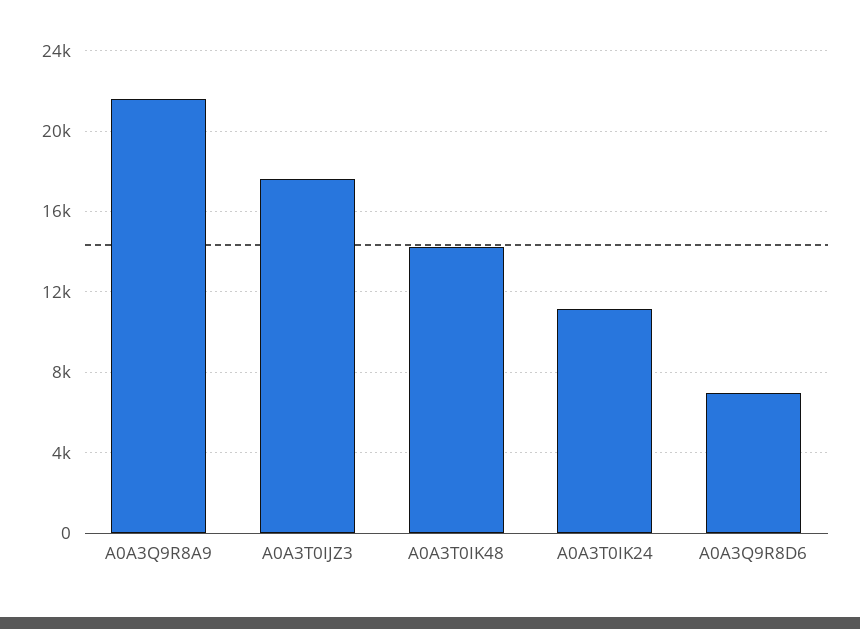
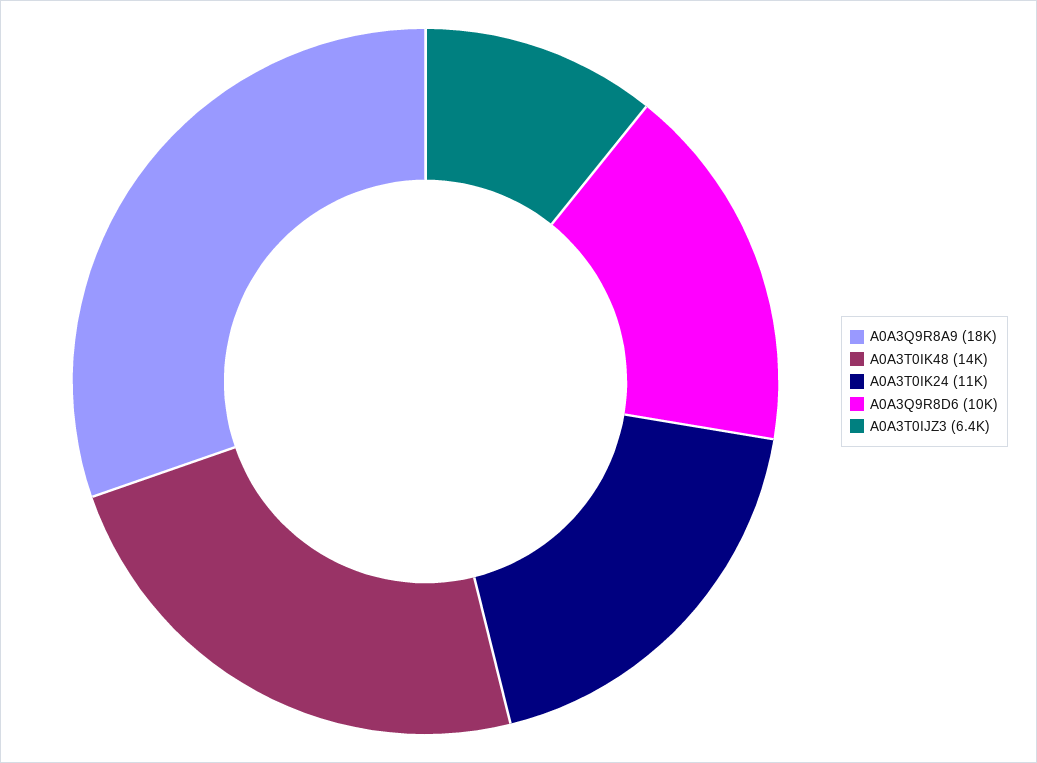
  {
-   "A0A3Q9R8A9": 21500,
+   "A0A3Q9R8A9": 18000,
-   "A0A3T0IJZ3": 17500,
+   "A0A3T0IJZ3": 6400,
    "A0A3T0IK48": 14000,
    "A0A3T0IK24": 11000,
-   "A0A3Q9R8D6": 7000
+   "A0A3Q9R8D6": 10000
  }

